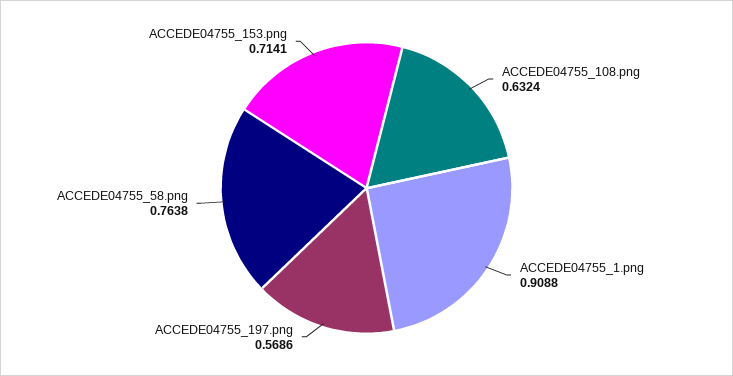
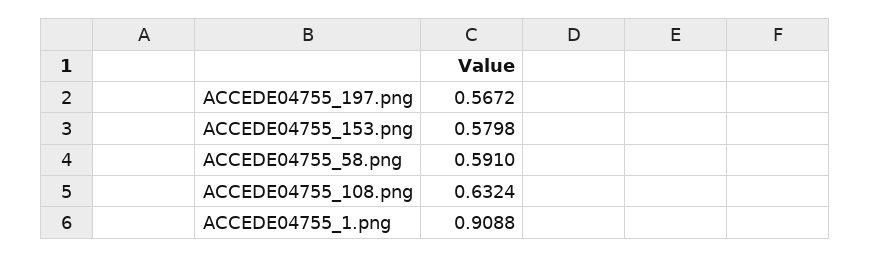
  {
    "ACCEDE04755_108.png": 0.6324,
    "ACCEDE04755_1.png": 0.9088,
-   "ACCEDE04755_197.png": 0.5686,
+   "ACCEDE04755_197.png": 0.5672,
-   "ACCEDE04755_58.png": 0.7638,
+   "ACCEDE04755_58.png": 0.591,
-   "ACCEDE04755_153.png": 0.7141
+   "ACCEDE04755_153.png": 0.5798
  }

